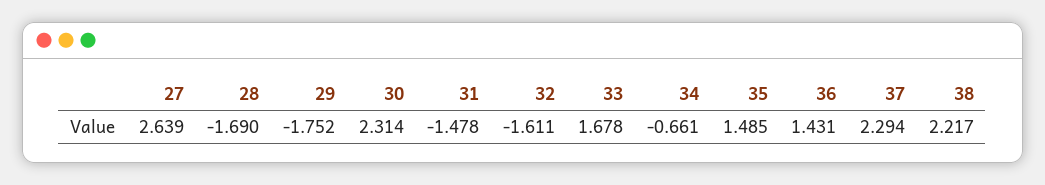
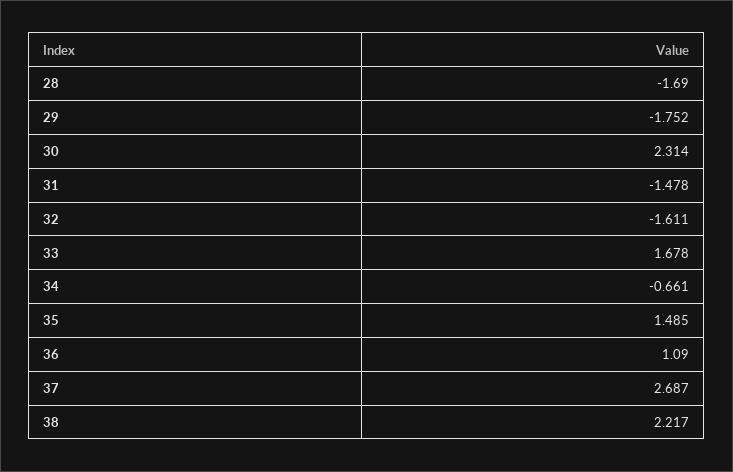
  {
-   "27": 2.639,
    "28": -1.69,
    "29": -1.752,
    "30": 2.314,
    "31": -1.478,
    "32": -1.611,
    "33": 1.678,
    "34": -0.661,
    "35": 1.485,
-   "36": 1.431,
+   "36": 1.09,
-   "37": 2.294,
+   "37": 2.687,
    "38": 2.217
  }

